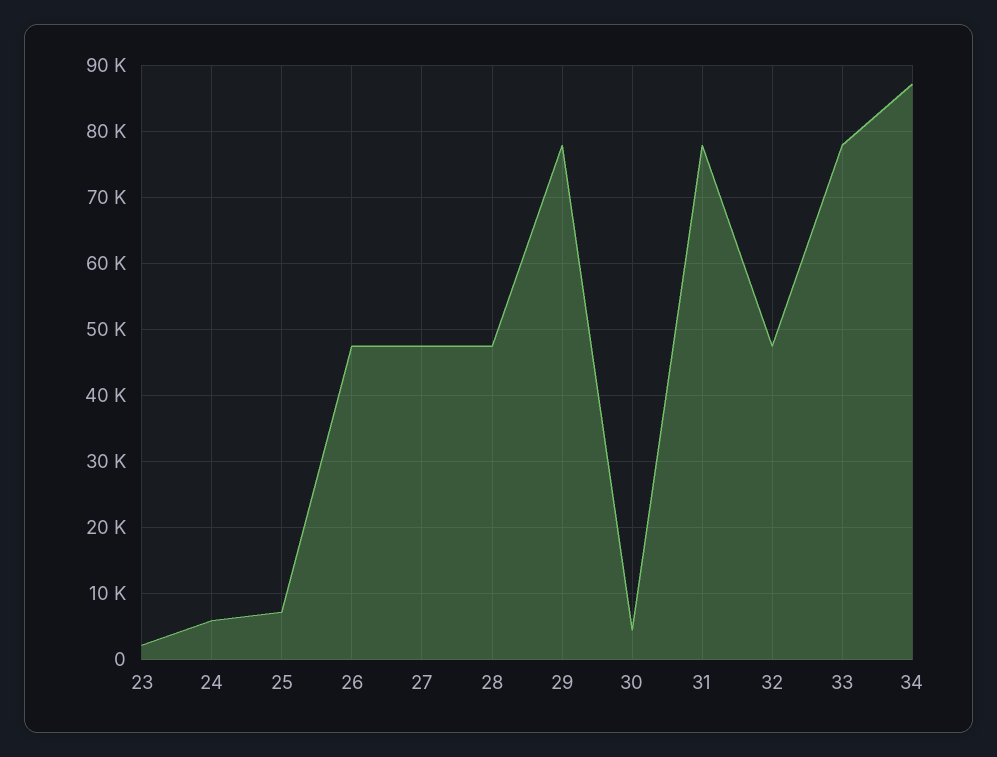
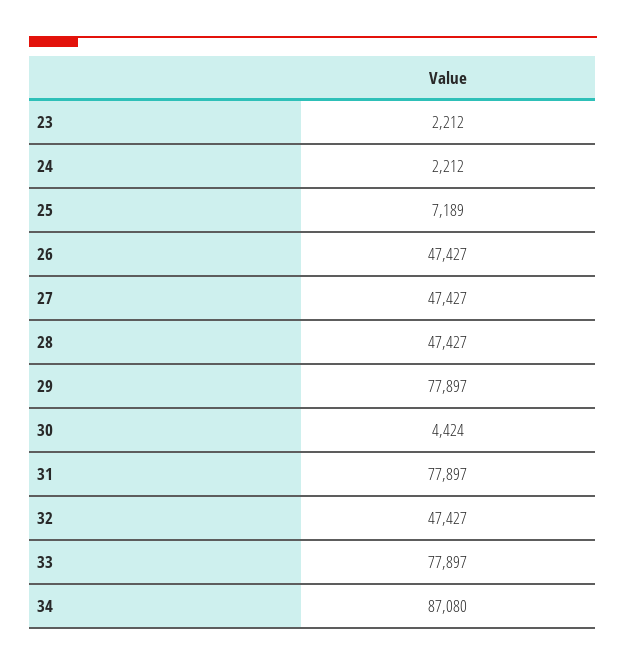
  {
    "23": 2212,
-   "24": 6000,
+   "24": 2212,
    "25": 7189,
    "26": 47427,
    "27": 47427,
    "28": 47427,
    "29": 77897,
    "30": 4424,
    "31": 77897,
    "32": 47427,
    "33": 77897,
    "34": 87080
  }

